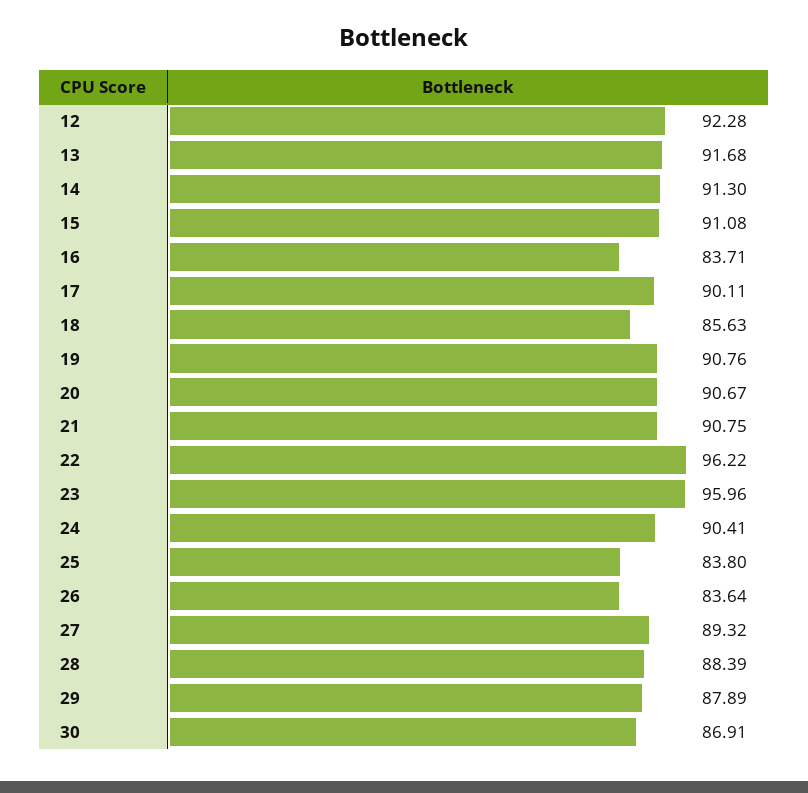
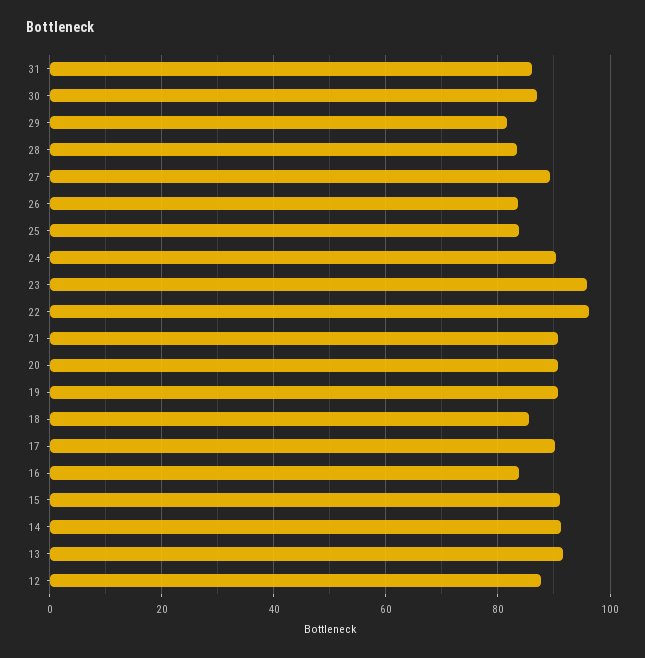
  {
-   "12": 92.28,
+   "12": 88,
    "13": 91.68,
    "14": 91.3,
    "15": 91.08,
    "16": 83.71,
    "17": 90.11,
    "18": 85.63,
    "19": 90.76,
    "20": 90.67,
    "21": 90.75,
    "22": 96.22,
    "23": 95.96,
    "24": 90.41,
    "25": 83.8,
    "26": 83.64,
    "27": 89.32,
-   "28": 88.39,
+   "28": 84,
-   "29": 87.89,
+   "29": 82,
-   "30": 86.91
+   "30": 86.91,
+   "31": 86
  }

